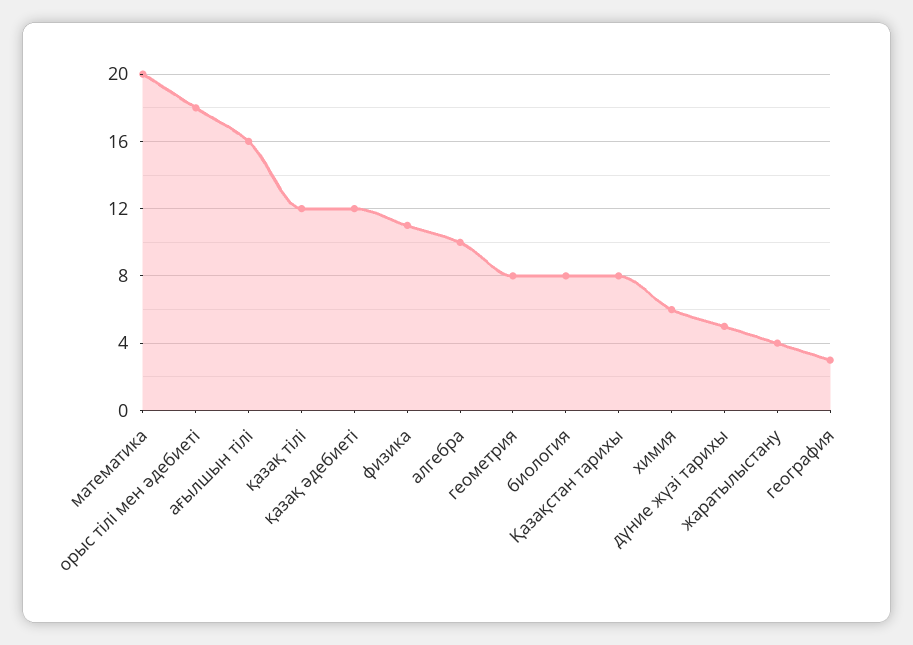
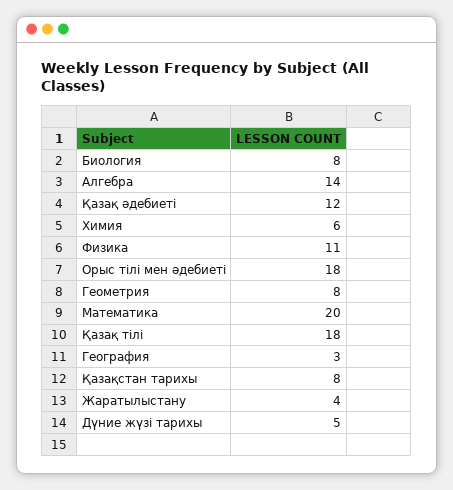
  {
    "математика": 20,
    "орыс тілі мен әдебиеті": 18,
-   "ағылшын тілі": 16,
-   "қазақ тілі": 12,
+   "қазақ тілі": 18,
    "қазақ әдебиеті": 12,
    "физика": 11,
-   "алгебра": 10,
+   "алгебра": 14,
    "геометрия": 8,
    "биология": 8,
    "Қазақстан тарихы": 8,
    "химия": 6,
    "дүние жүзі тарихы": 5,
    "жаратылыстану": 4,
    "география": 3
  }

